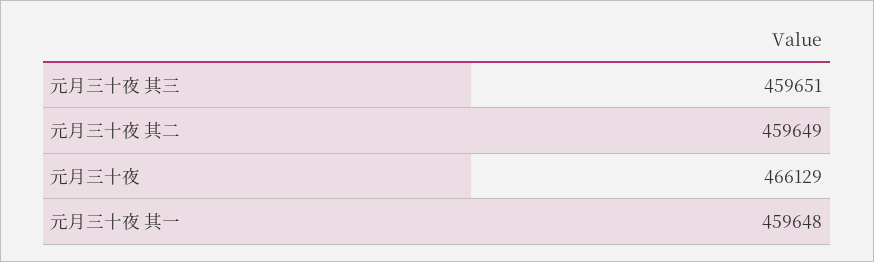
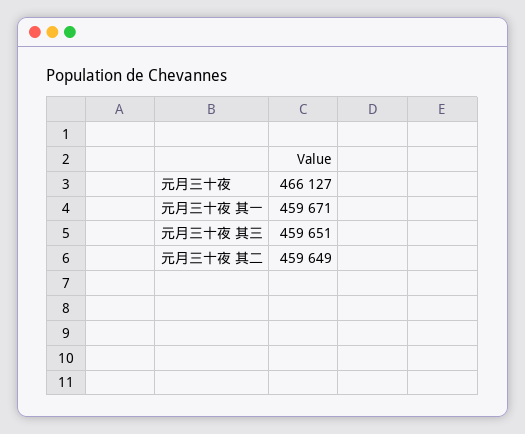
  {
    "元月三十夜 其三": 459651,
    "元月三十夜 其二": 459649,
-   "元月三十夜": 466129,
+   "元月三十夜": 466127,
-   "元月三十夜 其一": 459648
+   "元月三十夜 其一": 459671
  }

